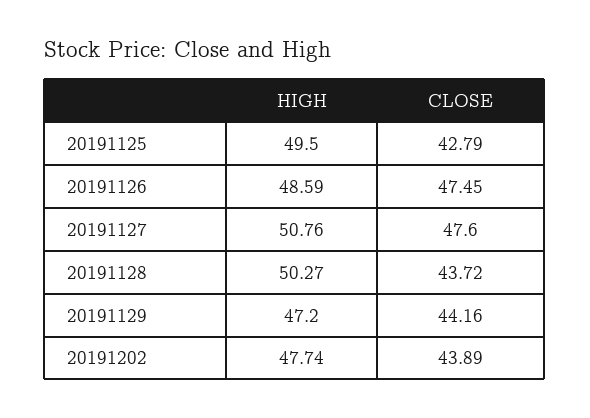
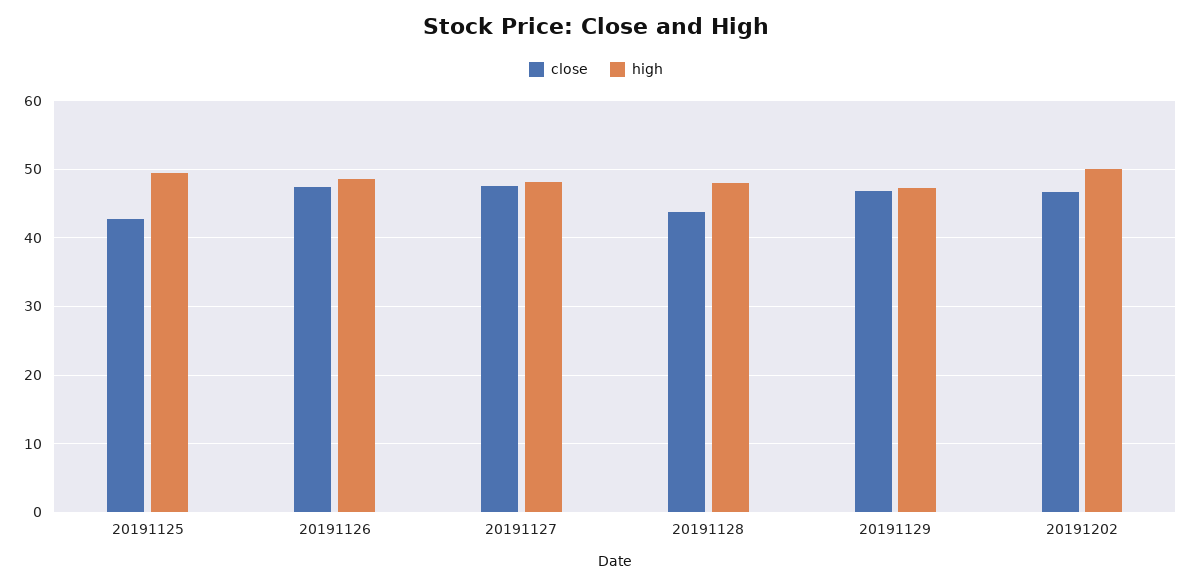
  {
    "HIGH": {
      "20191125": 49.5,
      "20191126": 48.59,
-     "20191127": 50.76,
+     "20191127": 48,
-     "20191128": 50.27,
+     "20191128": 48,
      "20191129": 47.2,
-     "20191202": 47.74
+     "20191202": 50
    },
    "CLOSE": {
      "20191125": 42.79,
      "20191126": 47.45,
      "20191127": 47.6,
      "20191128": 43.72,
-     "20191129": 44.16,
+     "20191129": 47,
-     "20191202": 43.89
+     "20191202": 47
    }
  }

